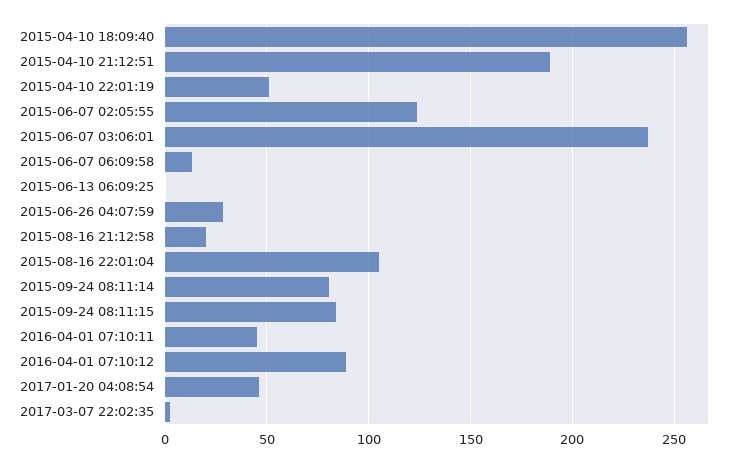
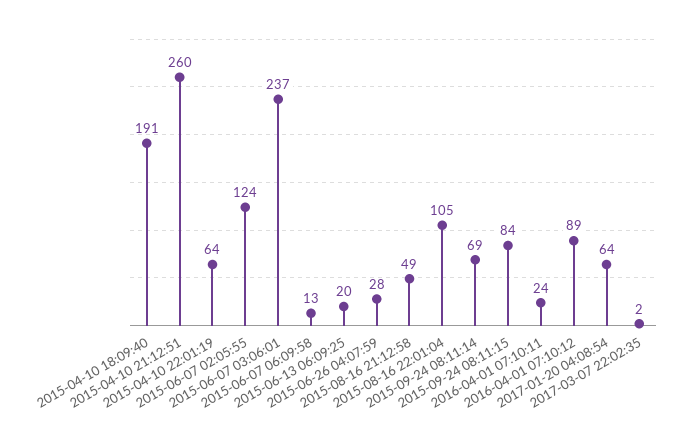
  {
-   "2015-04-10 18:09:40": 255,
+   "2015-04-10 18:09:40": 191,
-   "2015-04-10 21:12:51": 190,
+   "2015-04-10 21:12:51": 260,
-   "2015-04-10 22:01:19": 50,
+   "2015-04-10 22:01:19": 64,
    "2015-06-07 02:05:55": 124,
    "2015-06-07 03:06:01": 237,
    "2015-06-07 06:09:58": 13,
-   "2015-06-13 06:09:25": 0,
+   "2015-06-13 06:09:25": 20,
    "2015-06-26 04:07:59": 28,
-   "2015-08-16 21:12:58": 20,
+   "2015-08-16 21:12:58": 49,
    "2015-08-16 22:01:04": 105,
-   "2015-09-24 08:11:14": 80,
+   "2015-09-24 08:11:14": 69,
    "2015-09-24 08:11:15": 84,
-   "2016-04-01 07:10:11": 45,
+   "2016-04-01 07:10:11": 24,
    "2016-04-01 07:10:12": 89,
-   "2017-01-20 04:08:54": 45,
+   "2017-01-20 04:08:54": 64,
    "2017-03-07 22:02:35": 2
  }

